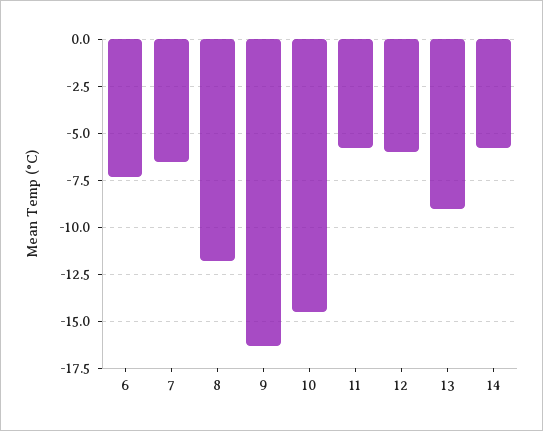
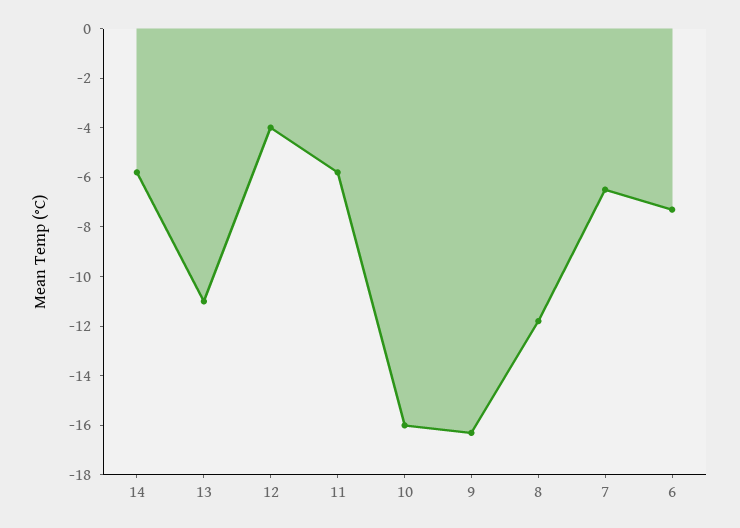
  {
    "6": -7.5,
    "7": -6.5,
    "8": -12,
    "9": -16.5,
-   "10": -14.5,
+   "10": -16,
    "11": -6,
-   "12": -6,
+   "12": -4,
-   "13": -9,
+   "13": -11,
    "14": -6
  }

